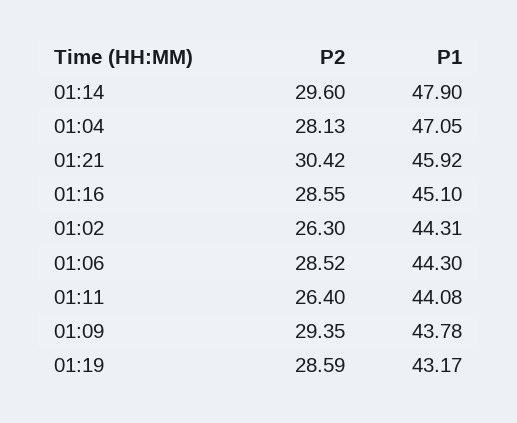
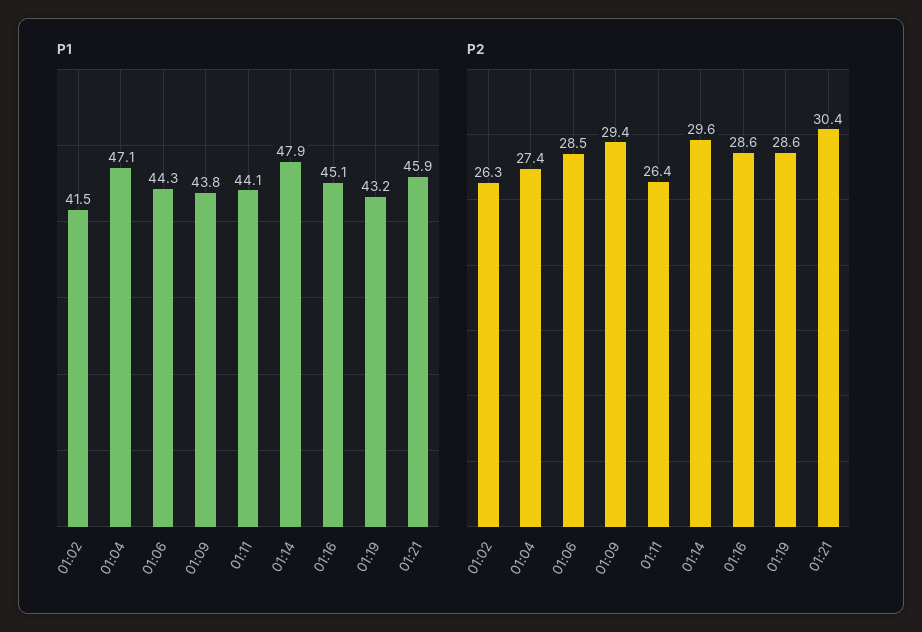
  {
    "P2": {
      "01:14": 29.6,
-     "01:04": 28.13,
+     "01:04": 27.4,
      "01:21": 30.42,
      "01:16": 28.55,
      "01:02": 26.3,
      "01:06": 28.52,
      "01:11": 26.4,
      "01:09": 29.35,
      "01:19": 28.59
    },
    "P1": {
      "01:14": 47.9,
      "01:04": 47.05,
      "01:21": 45.92,
      "01:16": 45.1,
-     "01:02": 44.31,
+     "01:02": 41.5,
      "01:06": 44.3,
      "01:11": 44.08,
      "01:09": 43.78,
      "01:19": 43.17
    }
  }

